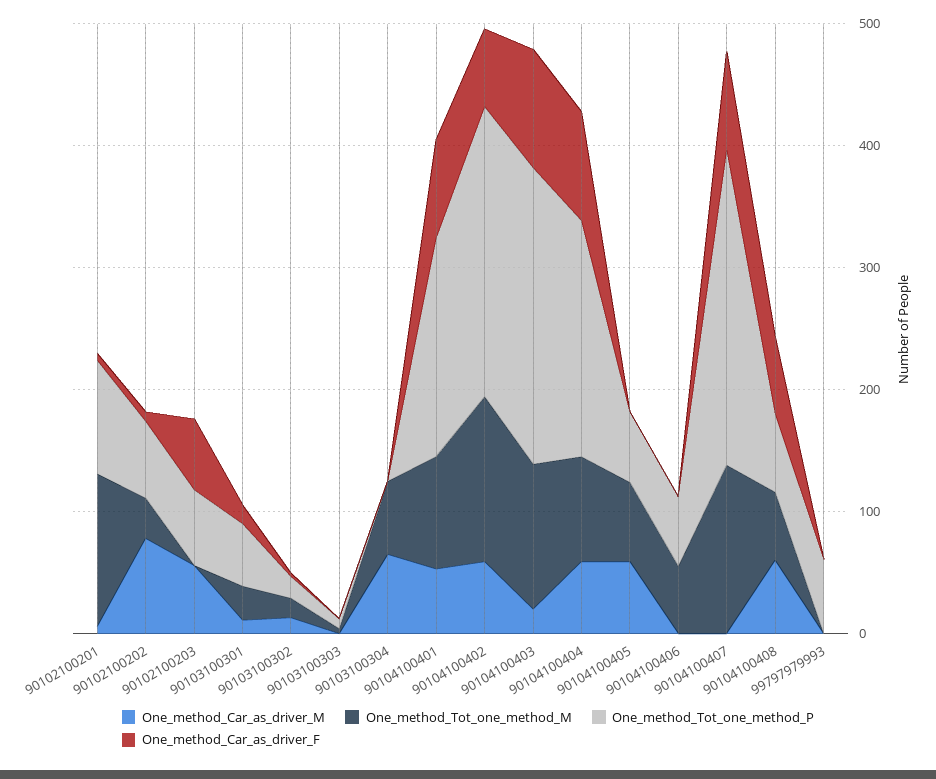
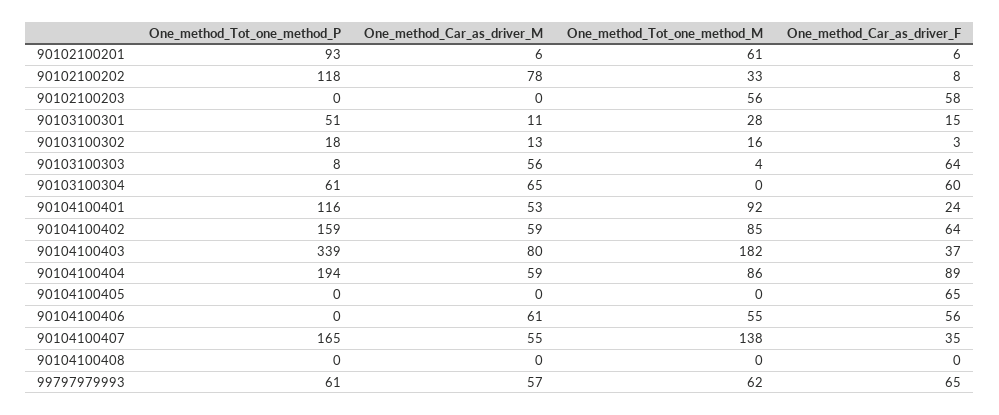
  {
    "One_method_Car_as_driver_M": {
      "90102100201": 6,
      "90102100202": 78,
-     "90102100203": 60,
+     "90102100203": 0,
      "90103100301": 11,
      "90103100302": 13,
-     "90103100303": 0,
+     "90103100303": 56,
      "90103100304": 65,
      "90104100401": 53,
      "90104100402": 59,
-     "90104100403": 20,
+     "90104100403": 80,
      "90104100404": 59,
-     "90104100405": 60,
+     "90104100405": 0,
-     "90104100406": 0,
+     "90104100406": 61,
-     "90104100407": 0,
+     "90104100407": 55,
-     "90104100408": 60,
+     "90104100408": 0,
-     "99797979993": 0
+     "99797979993": 57
    },
    "One_method_Tot_one_method_M": {
-     "90102100201": 120,
+     "90102100201": 61,
      "90102100202": 33,
-     "90102100203": 0,
+     "90102100203": 56,
      "90103100301": 28,
      "90103100302": 16,
      "90103100303": 4,
-     "90103100304": 60,
+     "90103100304": 0,
      "90104100401": 92,
-     "90104100402": 140,
+     "90104100402": 85,
-     "90104100403": 120,
+     "90104100403": 182,
      "90104100404": 86,
-     "90104100405": 60,
+     "90104100405": 0,
      "90104100406": 55,
      "90104100407": 138,
-     "90104100408": 60,
+     "90104100408": 0,
-     "99797979993": 0
+     "99797979993": 62
    },
    "One_method_Tot_one_method_P": {
      "90102100201": 93,
-     "90102100202": 60,
+     "90102100202": 118,
-     "90102100203": 60,
+     "90102100203": 0,
      "90103100301": 51,
      "90103100302": 18,
      "90103100303": 8,
-     "90103100304": 0,
+     "90103100304": 61,
-     "90104100401": 180,
+     "90104100401": 116,
-     "90104100402": 240,
+     "90104100402": 159,
-     "90104100403": 240,
+     "90104100403": 339,
      "90104100404": 194,
-     "90104100405": 60,
+     "90104100405": 0,
-     "90104100406": 60,
+     "90104100406": 0,
-     "90104100407": 260,
+     "90104100407": 165,
-     "90104100408": 60,
+     "90104100408": 0,
      "99797979993": 61
    },
    "One_method_Car_as_driver_F": {
      "90102100201": 6,
      "90102100202": 8,
      "90102100203": 58,
      "90103100301": 15,
      "90103100302": 3,
-     "90103100303": 0,
+     "90103100303": 64,
-     "90103100304": 0,
+     "90103100304": 60,
-     "90104100401": 80,
+     "90104100401": 24,
      "90104100402": 64,
-     "90104100403": 100,
+     "90104100403": 37,
      "90104100404": 89,
-     "90104100405": 0,
+     "90104100405": 65,
-     "90104100406": 0,
+     "90104100406": 56,
-     "90104100407": 80,
+     "90104100407": 35,
-     "90104100408": 60,
+     "90104100408": 0,
-     "99797979993": 0
+     "99797979993": 65
    }
  }

